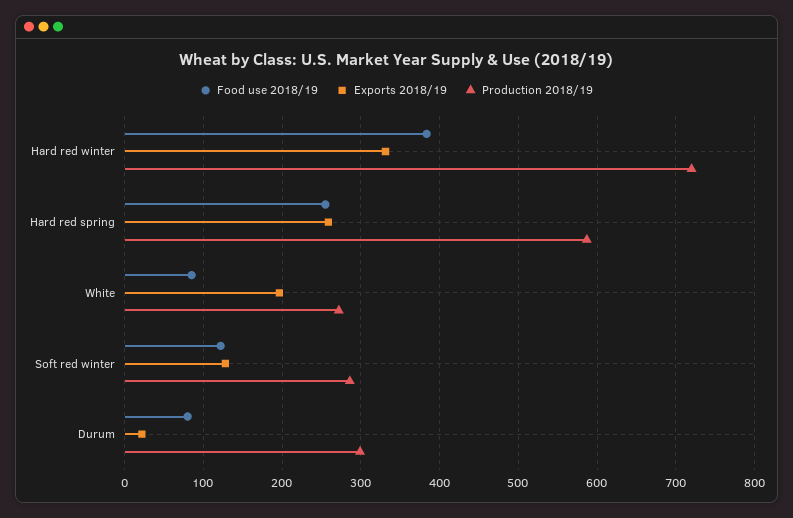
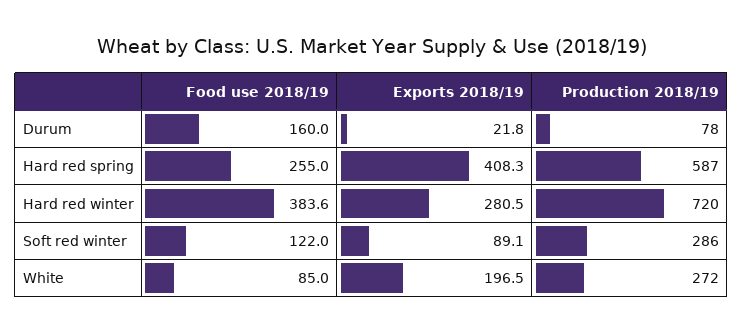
  {
    "Food use 2018/19": {
      "Hard red winter": 383.6,
      "Hard red spring": 255,
      "White": 85,
      "Soft red winter": 122,
-     "Durum": 80
+     "Durum": 160
    },
    "Exports 2018/19": {
-     "Hard red winter": 330,
+     "Hard red winter": 280.5,
-     "Hard red spring": 260,
+     "Hard red spring": 408.3,
      "White": 196.5,
-     "Soft red winter": 130,
+     "Soft red winter": 89.1,
      "Durum": 21.8
    },
    "Production 2018/19": {
      "Hard red winter": 720,
      "Hard red spring": 587,
      "White": 272,
      "Soft red winter": 286,
-     "Durum": 300
+     "Durum": 78
    }
  }

